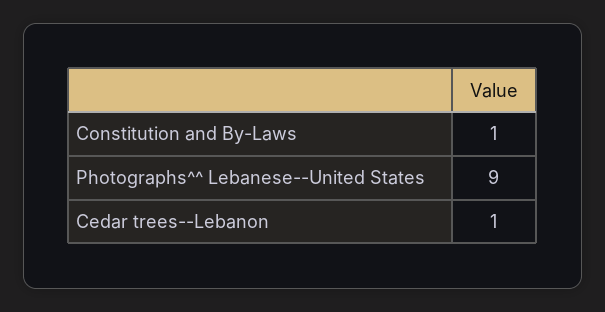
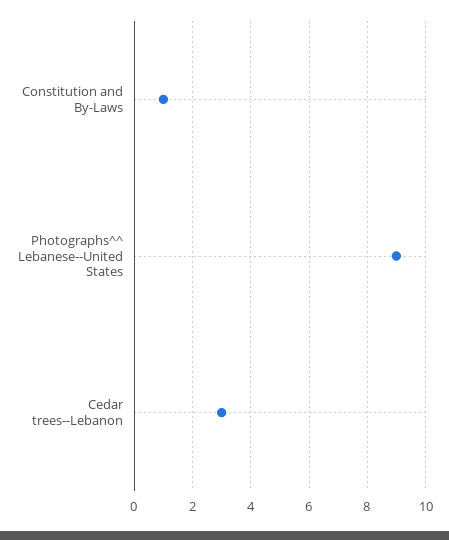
  {
    "Constitution and By-Laws": 1,
    "Photographs^^ Lebanese--United States": 9,
-   "Cedar trees--Lebanon": 1
+   "Cedar trees--Lebanon": 3
  }

